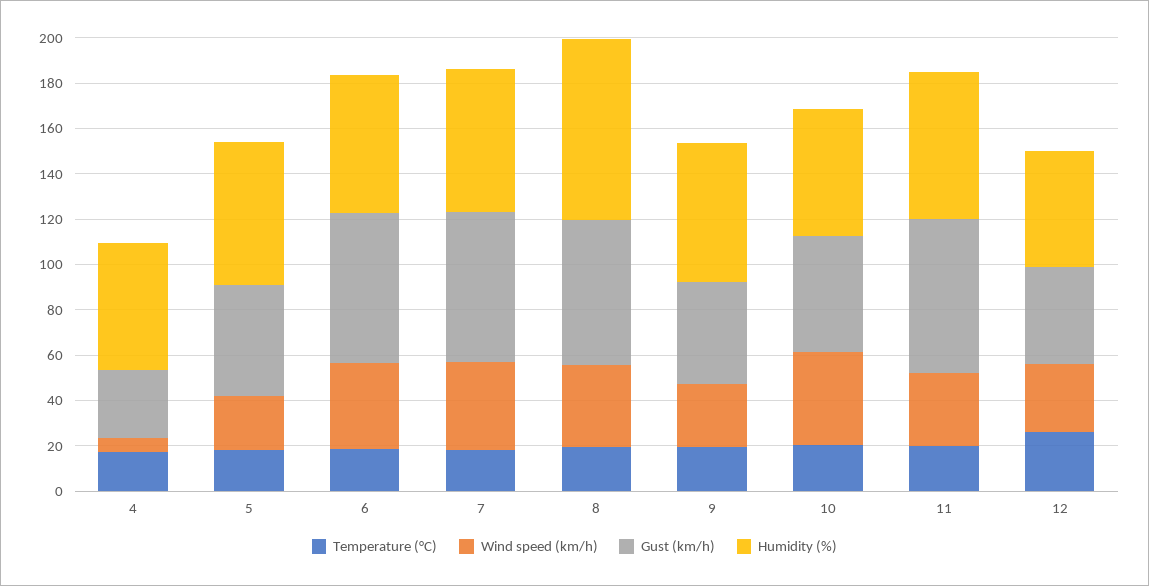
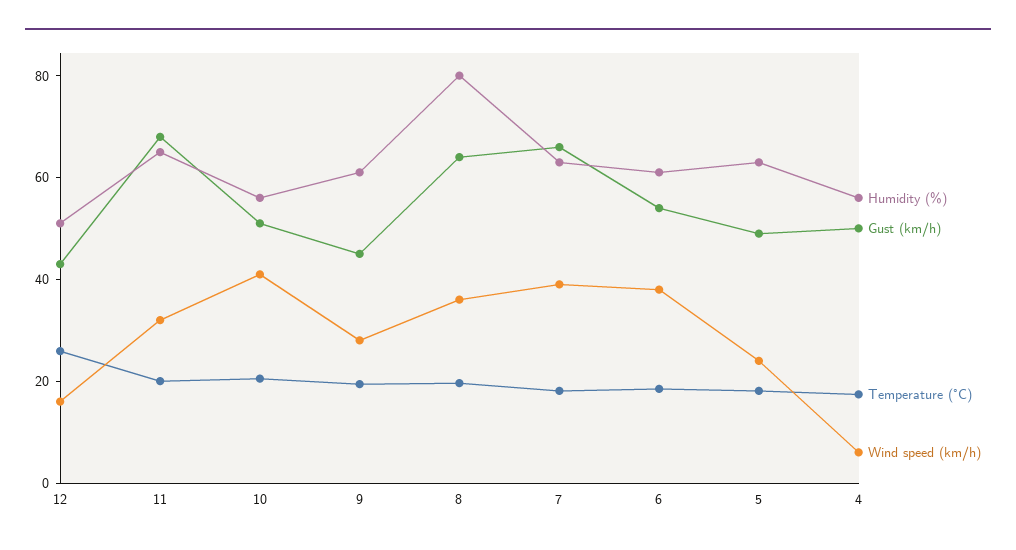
  {
    "Temperature (°C)": {
      "4": 15,
      "5": 20,
      "6": 20,
      "7": 20,
      "8": 20,
      "9": 20,
      "10": 20,
      "11": 20,
      "12": 25
    },
    "Wind speed (km/h)": {
      "4": 5,
      "5": 25,
      "6": 40,
      "7": 40,
      "8": 35,
      "9": 30,
      "10": 40,
      "11": 30,
-     "12": 30
+     "12": 15
    },
    "Gust (km/h)": {
-     "4": 30,
+     "4": 50,
      "5": 50,
-     "6": 65,
+     "6": 55,
      "7": 65,
      "8": 65,
      "9": 45,
      "10": 50,
      "11": 70,
      "12": 45
    },
    "Humidity (%)": {
      "4": 55,
      "5": 65,
      "6": 60,
      "7": 65,
      "8": 80,
      "9": 60,
      "10": 55,
      "11": 65,
      "12": 50
    }
  }

